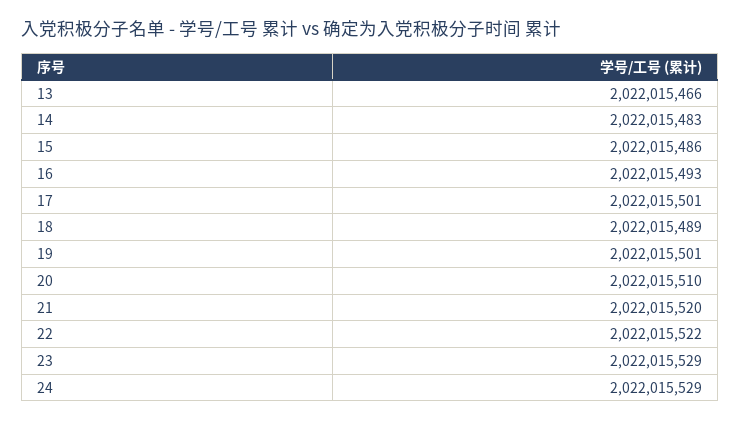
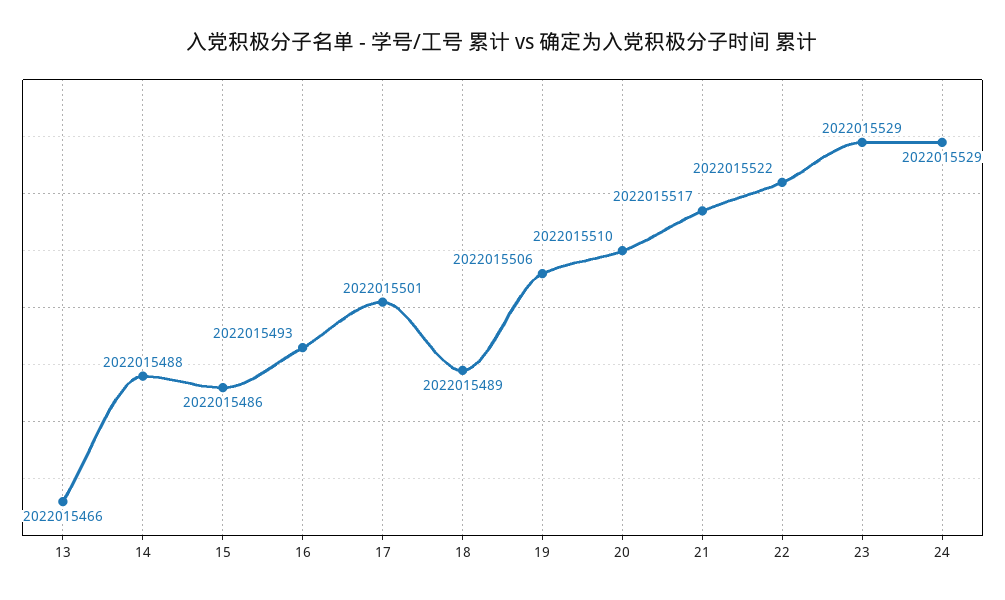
  {
    "13": 2022015466,
-   "14": 2022015483,
+   "14": 2022015488,
    "15": 2022015486,
    "16": 2022015493,
    "17": 2022015501,
    "18": 2022015489,
-   "19": 2022015501,
+   "19": 2022015506,
    "20": 2022015510,
-   "21": 2022015520,
+   "21": 2022015517,
    "22": 2022015522,
    "23": 2022015529,
    "24": 2022015529
  }

